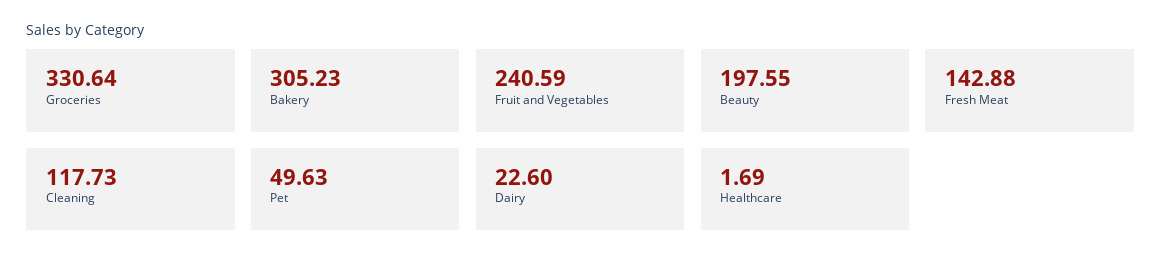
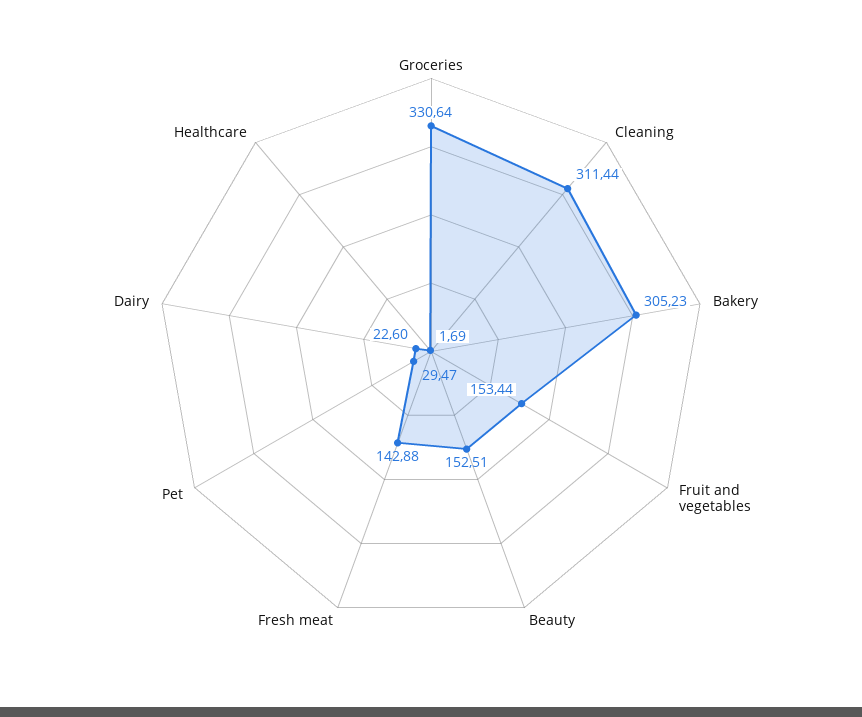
  {
    "Groceries": 330.64,
    "Bakery": 305.23,
-   "Fruit and Vegetables": 240.59,
+   "Fruit and Vegetables": 153.44,
-   "Beauty": 197.55,
+   "Beauty": 152.51,
    "Fresh Meat": 142.88,
-   "Cleaning": 117.73,
+   "Cleaning": 311.44,
-   "Pet": 49.63,
+   "Pet": 29.47,
    "Dairy": 22.6,
    "Healthcare": 1.69
  }

